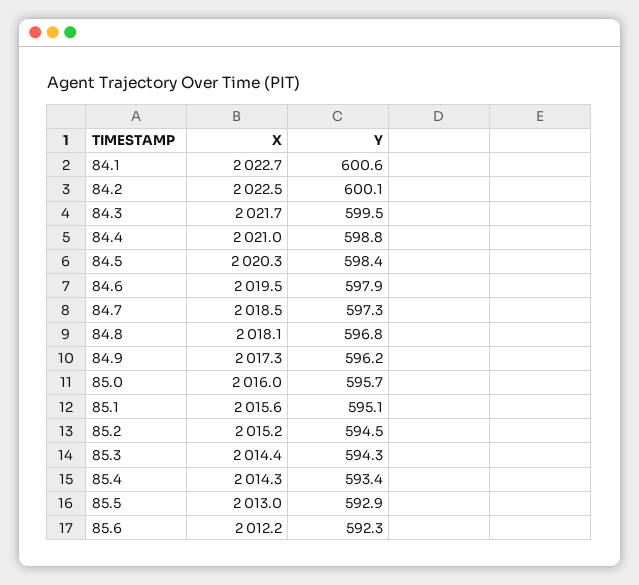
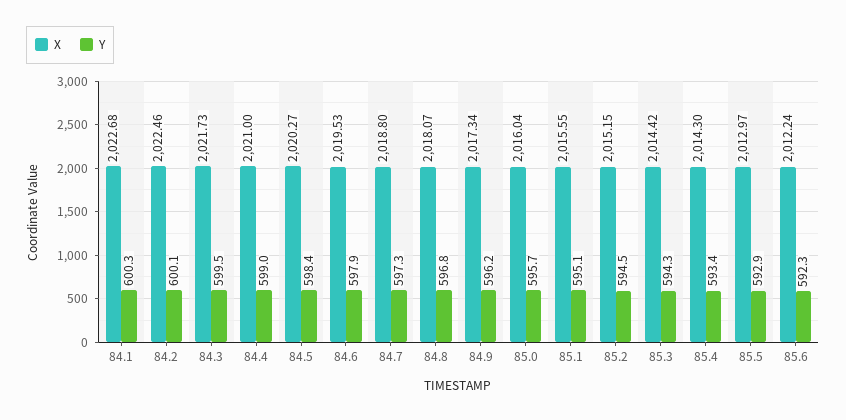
  {
    "X": {
      "84.1": 2022.68,
      "84.2": 2022.46,
      "84.3": 2021.73,
      "84.4": 2021,
      "84.5": 2020.27,
      "84.6": 2019.53,
-     "84.7": 2018.5,
+     "84.7": 2018.8,
      "84.8": 2018.07,
      "84.9": 2017.34,
      "85.0": 2016.04,
      "85.1": 2015.55,
      "85.2": 2015.15,
      "85.3": 2014.42,
      "85.4": 2014.3,
      "85.5": 2012.97,
      "85.6": 2012.24
    },
    "Y": {
-     "84.1": 600.6,
+     "84.1": 600.3,
      "84.2": 600.1,
      "84.3": 599.5,
-     "84.4": 598.8,
+     "84.4": 599,
      "84.5": 598.4,
      "84.6": 597.9,
      "84.7": 597.3,
      "84.8": 596.8,
      "84.9": 596.2,
      "85.0": 595.7,
      "85.1": 595.1,
      "85.2": 594.5,
      "85.3": 594.3,
      "85.4": 593.4,
      "85.5": 592.9,
      "85.6": 592.3
    }
  }

